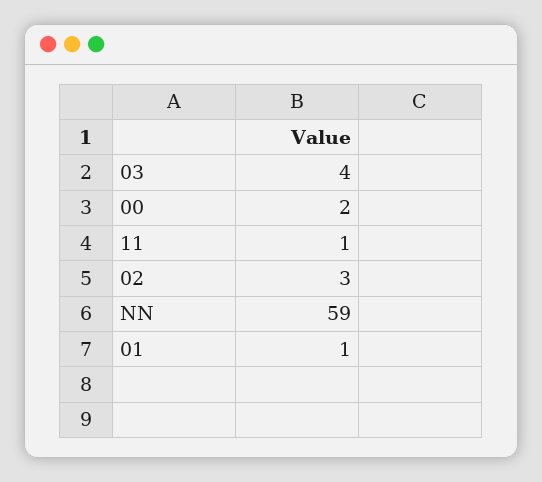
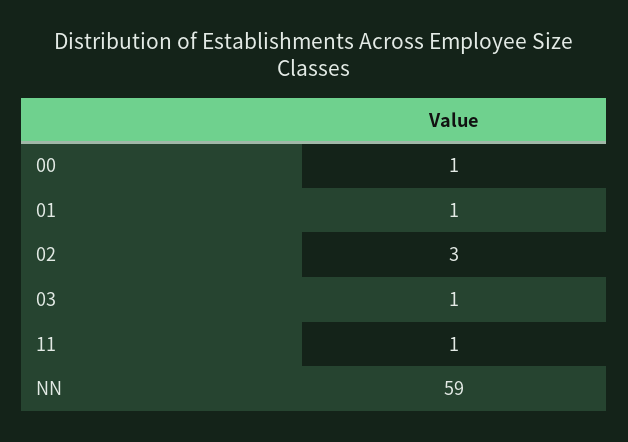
  {
-   "03": 4,
+   "03": 1,
-   "00": 2,
+   "00": 1,
    "11": 1,
    "02": 3,
    "NN": 59,
    "01": 1
  }

